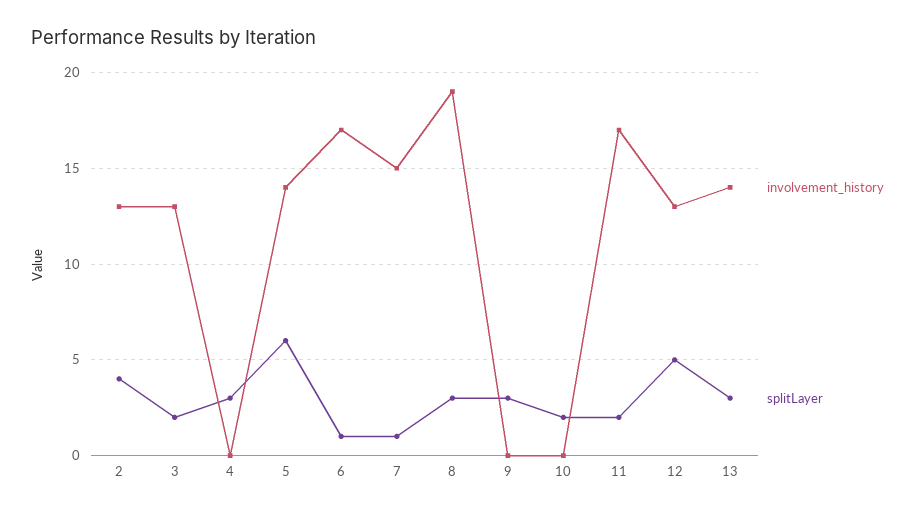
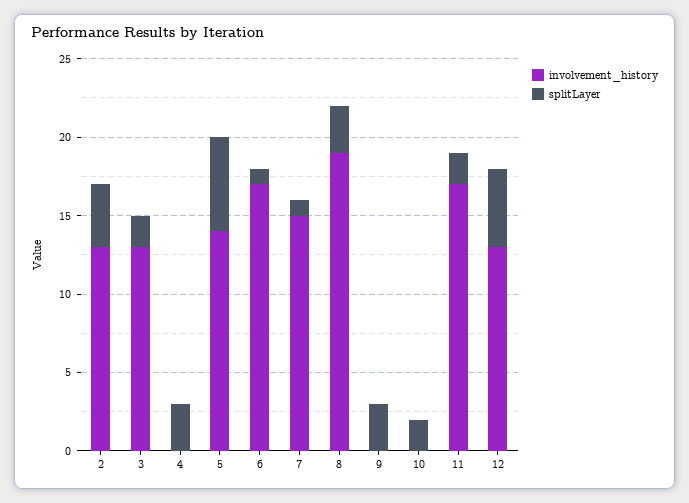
  {
    "involvement_history": {
      "2": 13,
      "3": 13,
      "4": 0,
      "5": 14,
      "6": 17,
      "7": 15,
      "8": 19,
      "9": 0,
      "10": 0,
      "11": 17,
-     "12": 13,
+     "12": 13
-     "13": 14
    },
    "splitLayer": {
      "2": 4,
      "3": 2,
      "4": 3,
      "5": 6,
      "6": 1,
      "7": 1,
      "8": 3,
      "9": 3,
      "10": 2,
      "11": 2,
-     "12": 5,
+     "12": 5
-     "13": 3
    }
  }

